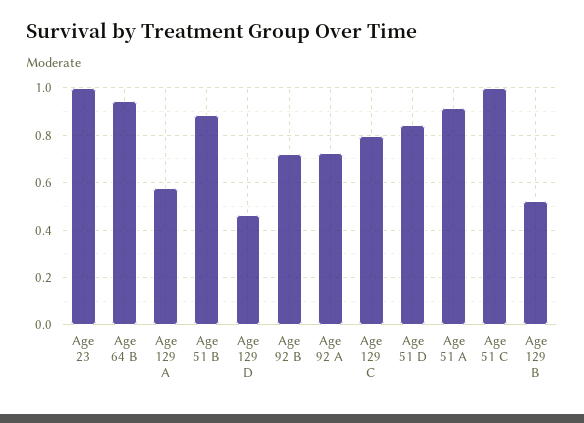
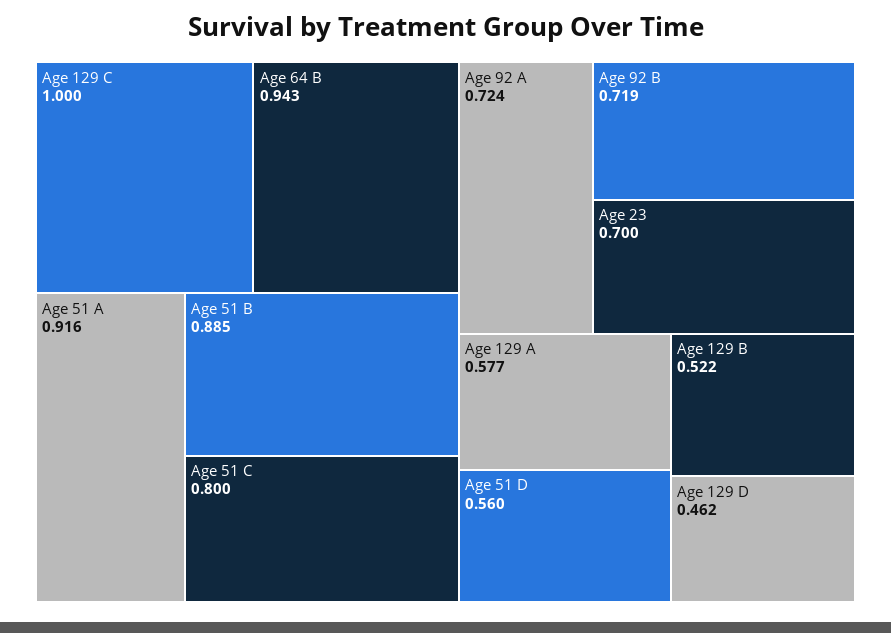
  {
-   "Age 23": 1,
+   "Age 23": 0.7,
    "Age 64 B": 0.943,
    "Age 129 A": 0.577,
    "Age 51 B": 0.885,
    "Age 129 D": 0.462,
    "Age 92 B": 0.719,
    "Age 92 A": 0.724,
-   "Age 129 C": 0.8,
+   "Age 129 C": 1,
-   "Age 51 D": 0.85,
+   "Age 51 D": 0.56,
    "Age 51 A": 0.916,
-   "Age 51 C": 1,
+   "Age 51 C": 0.8,
    "Age 129 B": 0.522
  }

